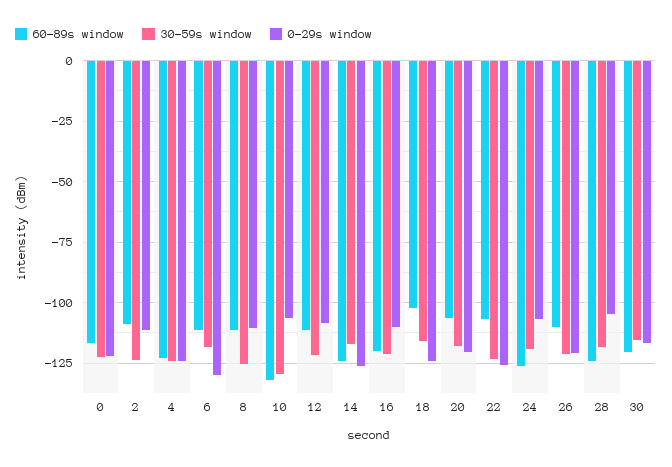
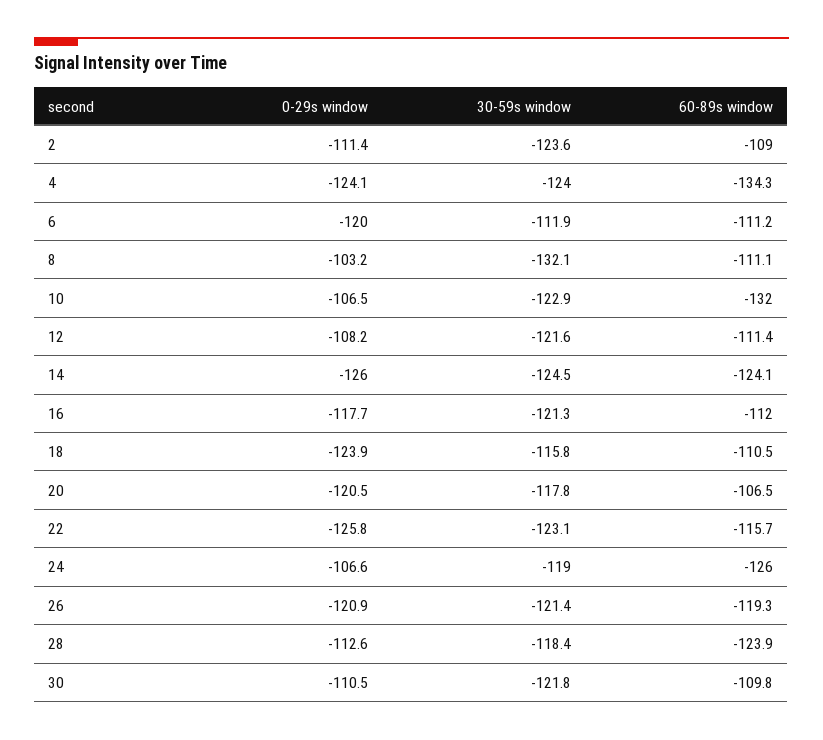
  {
    "60-89s window": {
-     "0": -117.5,
      "2": -109,
-     "4": -122.5,
+     "4": -134.3,
      "6": -111.2,
      "8": -111.1,
      "10": -132,
      "12": -111.4,
      "14": -124.1,
-     "16": -120,
+     "16": -112,
-     "18": -102.5,
+     "18": -110.5,
      "20": -106.5,
-     "22": -107.5,
+     "22": -115.7,
      "24": -126,
-     "26": -110,
+     "26": -119.3,
      "28": -123.9,
-     "30": -120
+     "30": -109.8
    },
    "30-59s window": {
-     "0": -122.5,
      "2": -123.6,
      "4": -124,
-     "6": -117.5,
+     "6": -111.9,
-     "8": -125,
+     "8": -132.1,
-     "10": -130,
+     "10": -122.9,
      "12": -121.6,
-     "14": -117.5,
+     "14": -124.5,
      "16": -121.3,
      "18": -115.8,
      "20": -117.8,
      "22": -123.1,
      "24": -119,
      "26": -121.4,
      "28": -118.4,
-     "30": -115
+     "30": -121.8
    },
    "0-29s window": {
-     "0": -122.5,
      "2": -111.4,
      "4": -124.1,
-     "6": -130,
+     "6": -120,
-     "8": -110,
+     "8": -103.2,
      "10": -106.5,
      "12": -108.2,
      "14": -126,
-     "16": -110,
+     "16": -117.7,
      "18": -123.9,
      "20": -120.5,
      "22": -125.8,
      "24": -106.6,
      "26": -120.9,
-     "28": -105,
+     "28": -112.6,
-     "30": -117.5
+     "30": -110.5
    }
  }

